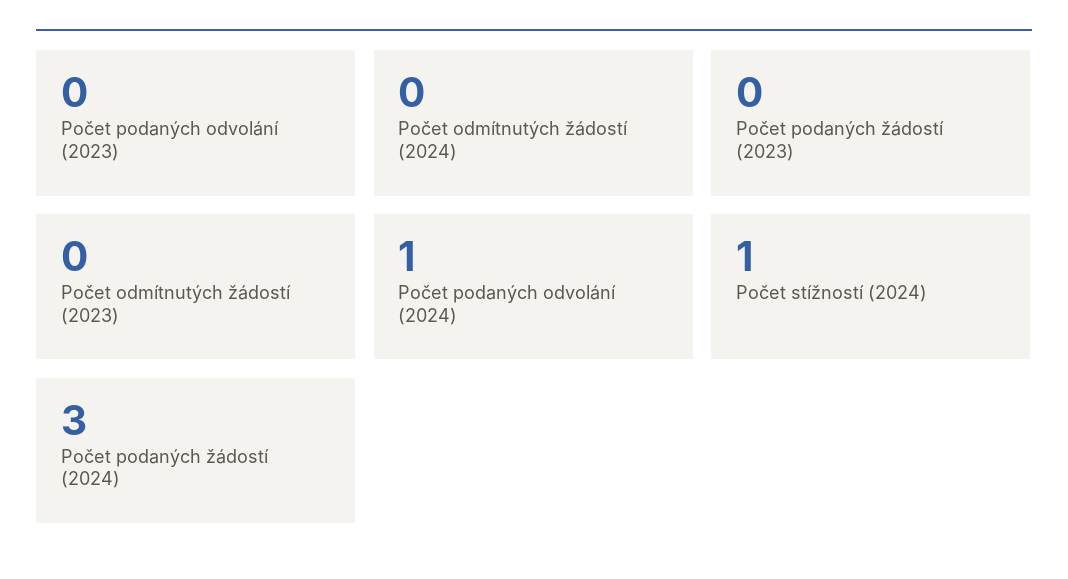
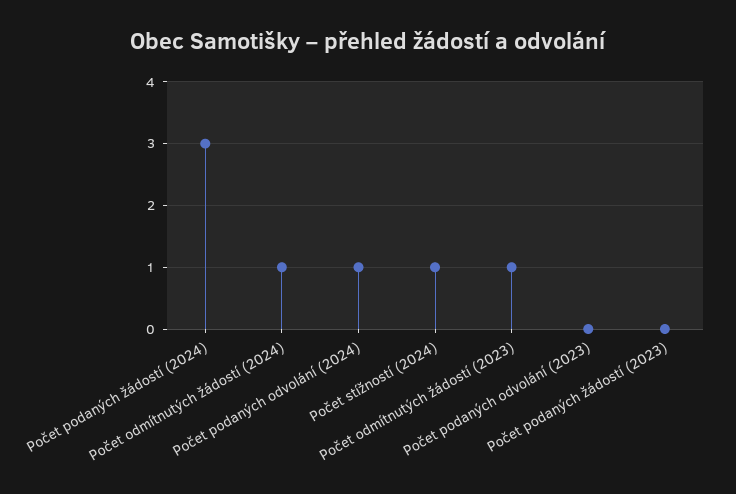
  {
    "Počet podaných odvolání (2023)": 0,
-   "Počet odmítnutých žádostí (2024)": 0,
+   "Počet odmítnutých žádostí (2024)": 1,
    "Počet podaných žádostí (2023)": 0,
-   "Počet odmítnutých žádostí (2023)": 0,
+   "Počet odmítnutých žádostí (2023)": 1,
    "Počet podaných odvolání (2024)": 1,
    "Počet stížností (2024)": 1,
    "Počet podaných žádostí (2024)": 3
  }

